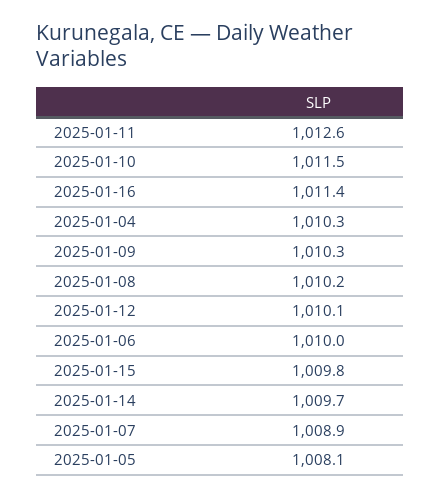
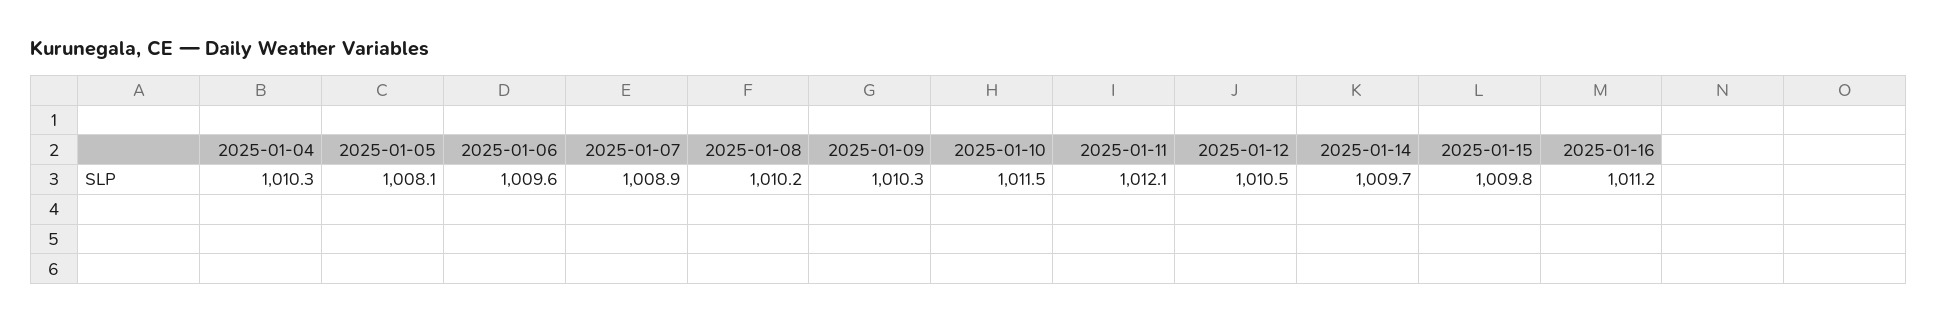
  {
-   "2025-01-11": 1012.6,
+   "2025-01-11": 1012.1,
    "2025-01-10": 1011.5,
-   "2025-01-16": 1011.4,
+   "2025-01-16": 1011.2,
    "2025-01-04": 1010.3,
    "2025-01-09": 1010.3,
    "2025-01-08": 1010.2,
-   "2025-01-12": 1010.1,
+   "2025-01-12": 1010.5,
-   "2025-01-06": 1010,
+   "2025-01-06": 1009.6,
    "2025-01-15": 1009.8,
    "2025-01-14": 1009.7,
    "2025-01-07": 1008.9,
    "2025-01-05": 1008.1
  }

